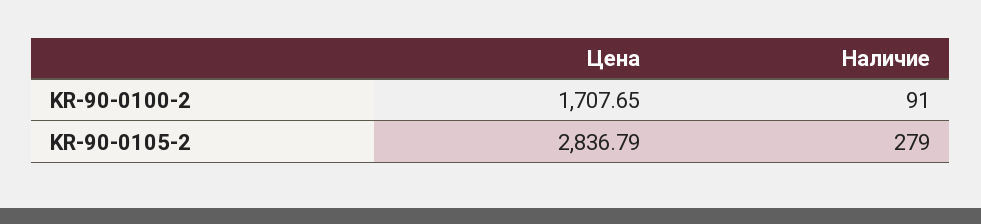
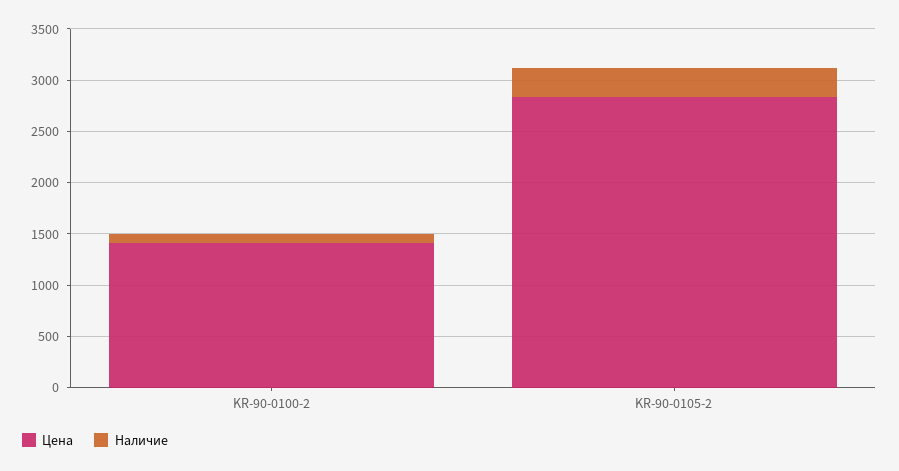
  {
    "Цена": {
-     "KR-90-0100-2": 1707.65,
+     "KR-90-0100-2": 1400,
      "KR-90-0105-2": 2836.79
    },
    "Наличие": {
      "KR-90-0100-2": 91,
      "KR-90-0105-2": 279
    }
  }

